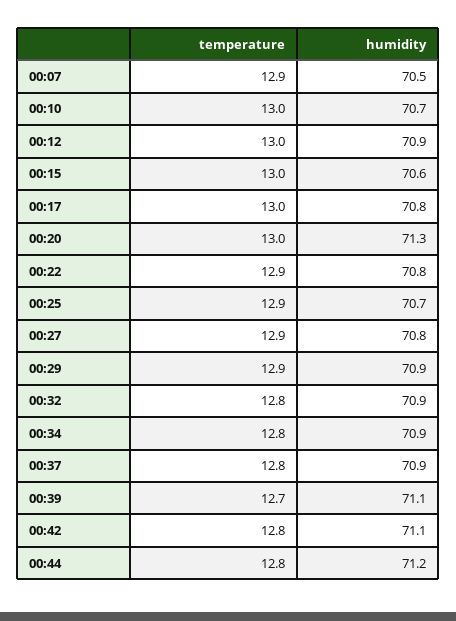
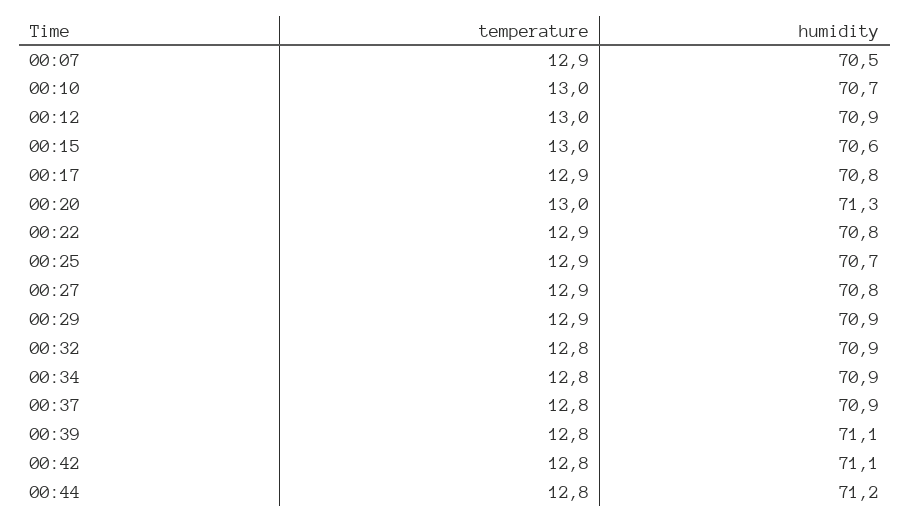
  {
    "temperature": {
      "00:07": 12.9,
      "00:10": 13,
      "00:12": 13,
      "00:15": 13,
-     "00:17": 13,
+     "00:17": 12.9,
      "00:20": 13,
      "00:22": 12.9,
      "00:25": 12.9,
      "00:27": 12.9,
      "00:29": 12.9,
      "00:32": 12.8,
      "00:34": 12.8,
      "00:37": 12.8,
-     "00:39": 12.7,
+     "00:39": 12.8,
      "00:42": 12.8,
      "00:44": 12.8
    },
    "humidity": {
      "00:07": 70.5,
      "00:10": 70.7,
      "00:12": 70.9,
      "00:15": 70.6,
      "00:17": 70.8,
      "00:20": 71.3,
      "00:22": 70.8,
      "00:25": 70.7,
      "00:27": 70.8,
      "00:29": 70.9,
      "00:32": 70.9,
      "00:34": 70.9,
      "00:37": 70.9,
      "00:39": 71.1,
      "00:42": 71.1,
      "00:44": 71.2
    }
  }

